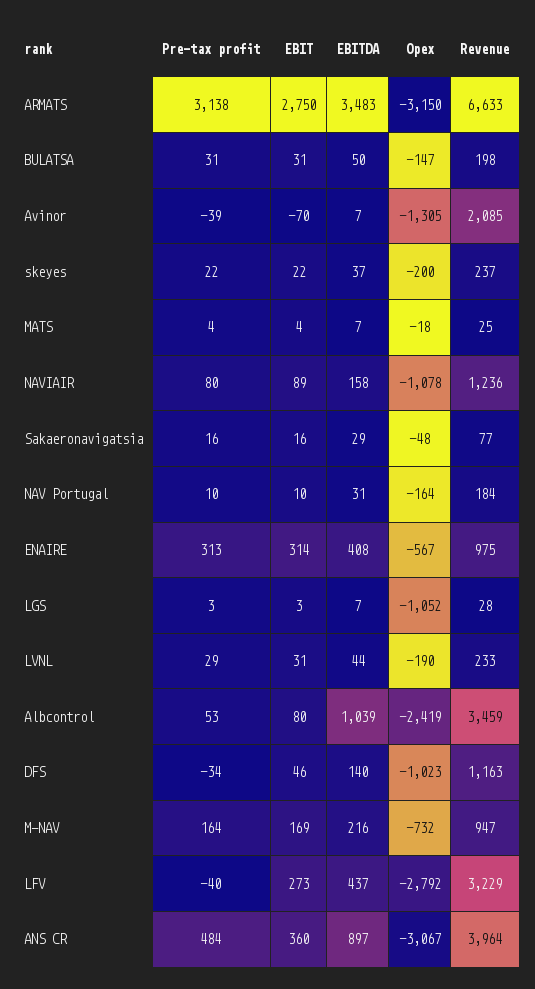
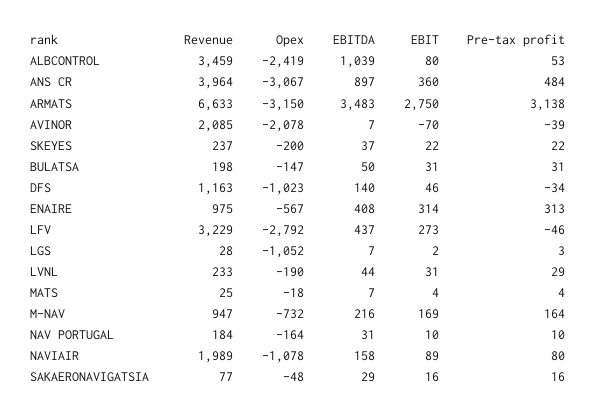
  {
    "Pre-tax profit": {
      "ARMATS": 3138,
      "BULATSA": 31,
      "Avinor": -39,
      "skeyes": 22,
      "MATS": 4,
      "NAVIAIR": 80,
      "Sakaeronavigatsia": 16,
      "NAV Portugal": 10,
      "ENAIRE": 313,
      "LGS": 3,
      "LVNL": 29,
      "Albcontrol": 53,
      "DFS": -34,
      "M-NAV": 164,
-     "LFV": -40,
+     "LFV": -46,
      "ANS CR": 484
    },
    "EBIT": {
      "ARMATS": 2750,
      "BULATSA": 31,
      "Avinor": -70,
      "skeyes": 22,
      "MATS": 4,
      "NAVIAIR": 89,
      "Sakaeronavigatsia": 16,
      "NAV Portugal": 10,
      "ENAIRE": 314,
-     "LGS": 3,
+     "LGS": 2,
      "LVNL": 31,
      "Albcontrol": 80,
      "DFS": 46,
      "M-NAV": 169,
      "LFV": 273,
      "ANS CR": 360
    },
    "EBITDA": {
      "ARMATS": 3483,
      "BULATSA": 50,
      "Avinor": 7,
      "skeyes": 37,
      "MATS": 7,
      "NAVIAIR": 158,
      "Sakaeronavigatsia": 29,
      "NAV Portugal": 31,
      "ENAIRE": 408,
      "LGS": 7,
      "LVNL": 44,
      "Albcontrol": 1039,
      "DFS": 140,
      "M-NAV": 216,
      "LFV": 437,
      "ANS CR": 897
    },
    "Opex": {
      "ARMATS": -3150,
      "BULATSA": -147,
-     "Avinor": -1305,
+     "Avinor": -2078,
      "skeyes": -200,
      "MATS": -18,
      "NAVIAIR": -1078,
      "Sakaeronavigatsia": -48,
      "NAV Portugal": -164,
      "ENAIRE": -567,
      "LGS": -1052,
      "LVNL": -190,
      "Albcontrol": -2419,
      "DFS": -1023,
      "M-NAV": -732,
      "LFV": -2792,
      "ANS CR": -3067
    },
    "Revenue": {
      "ARMATS": 6633,
      "BULATSA": 198,
      "Avinor": 2085,
      "skeyes": 237,
      "MATS": 25,
-     "NAVIAIR": 1236,
+     "NAVIAIR": 1989,
      "Sakaeronavigatsia": 77,
      "NAV Portugal": 184,
      "ENAIRE": 975,
      "LGS": 28,
      "LVNL": 233,
      "Albcontrol": 3459,
      "DFS": 1163,
      "M-NAV": 947,
      "LFV": 3229,
      "ANS CR": 3964
    }
  }

